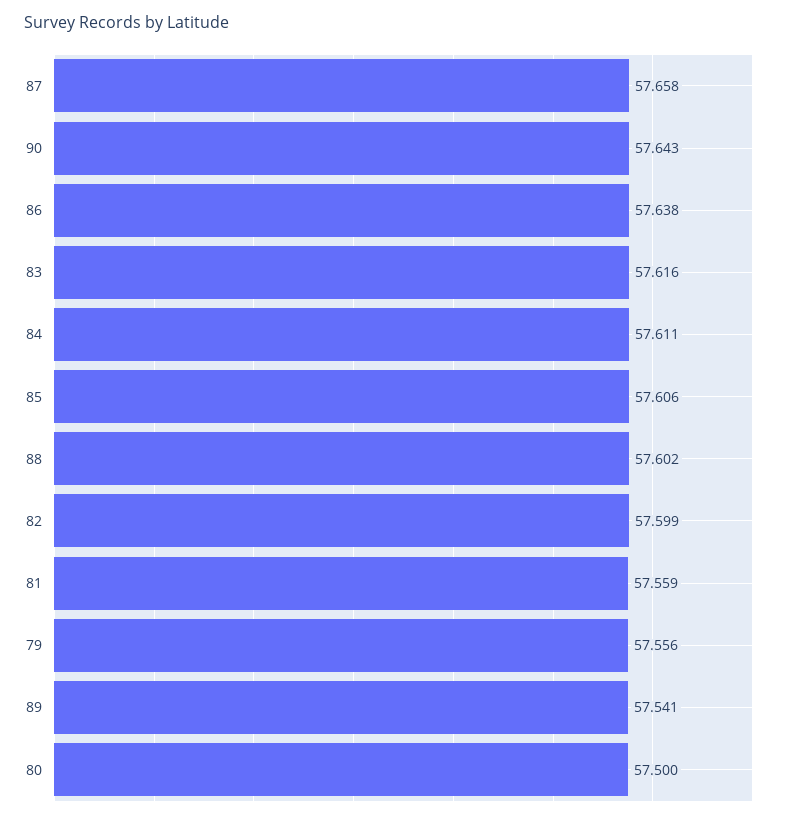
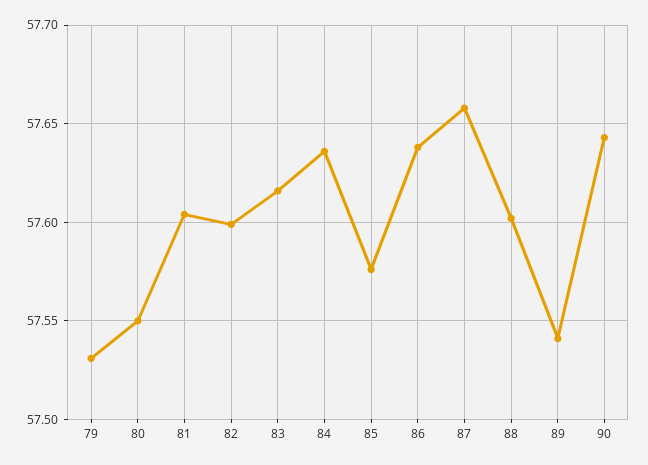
  {
    "87": 57.658,
    "90": 57.643,
    "86": 57.638,
    "83": 57.616,
-   "84": 57.611,
+   "84": 57.635,
-   "85": 57.606,
+   "85": 57.575,
    "88": 57.602,
    "82": 57.599,
-   "81": 57.559,
+   "81": 57.605,
-   "79": 57.556,
+   "79": 57.53,
    "89": 57.541,
-   "80": 57.5
+   "80": 57.55
  }

